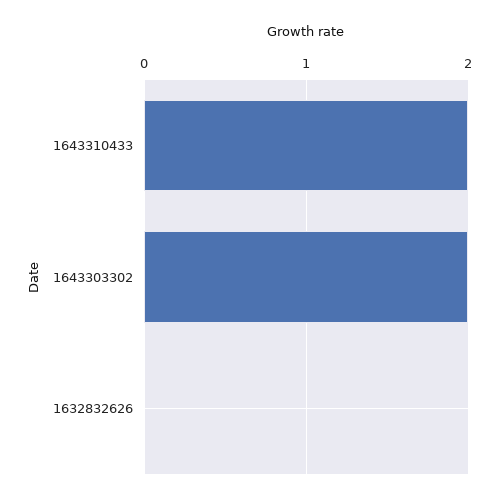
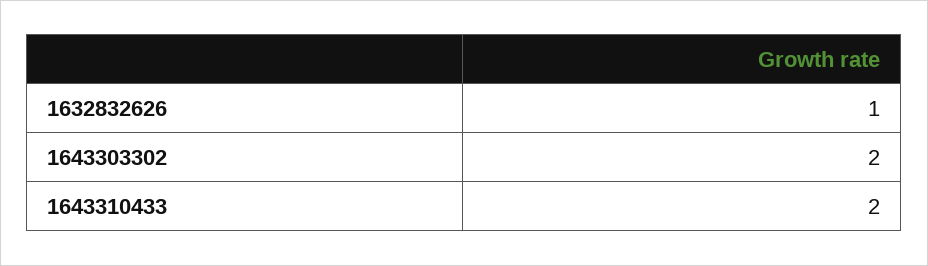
  {
    "1643310433": 2,
    "1643303302": 2,
-   "1632832626": 0
+   "1632832626": 1
  }

